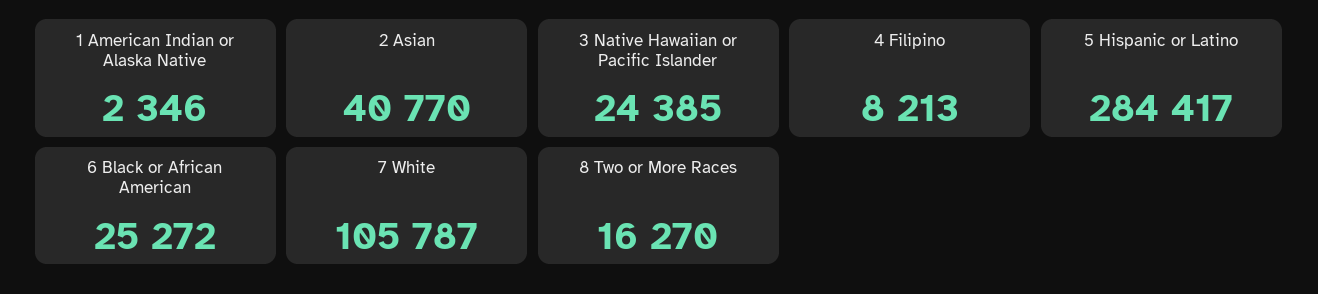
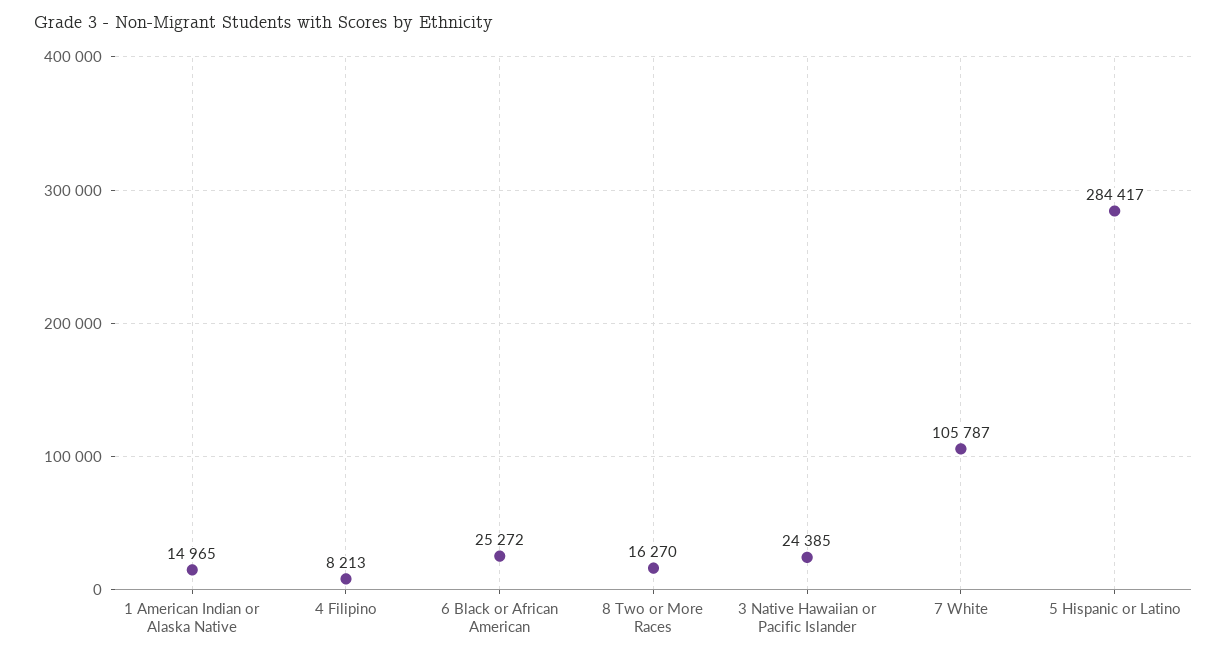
  {
-   "1 American Indian or Alaska Native": 2346,
+   "1 American Indian or Alaska Native": 14965,
-   "2 Asian": 40770,
    "3 Native Hawaiian or Pacific Islander": 24385,
    "4 Filipino": 8213,
    "5 Hispanic or Latino": 284417,
    "6 Black or African American": 25272,
    "7 White": 105787,
    "8 Two or More Races": 16270
  }

